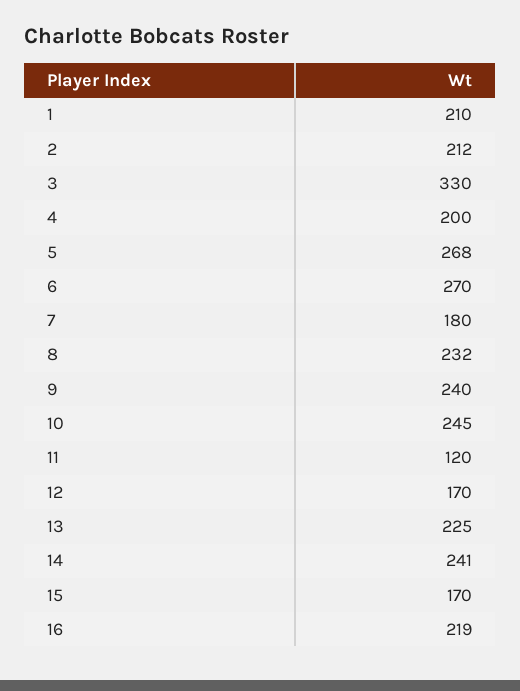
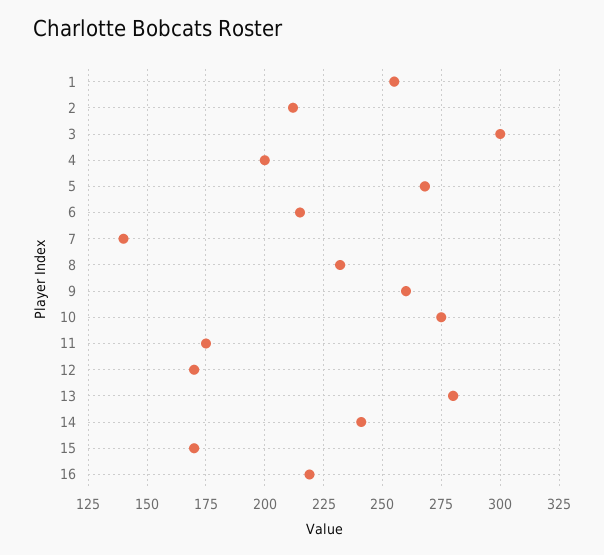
  {
-   "1": 210,
+   "1": 255,
    "2": 212,
-   "3": 330,
+   "3": 300,
    "4": 200,
    "5": 268,
-   "6": 270,
+   "6": 215,
-   "7": 180,
+   "7": 140,
    "8": 232,
-   "9": 240,
+   "9": 260,
-   "10": 245,
+   "10": 275,
-   "11": 120,
+   "11": 175,
    "12": 170,
-   "13": 225,
+   "13": 280,
    "14": 241,
    "15": 170,
    "16": 219
  }

